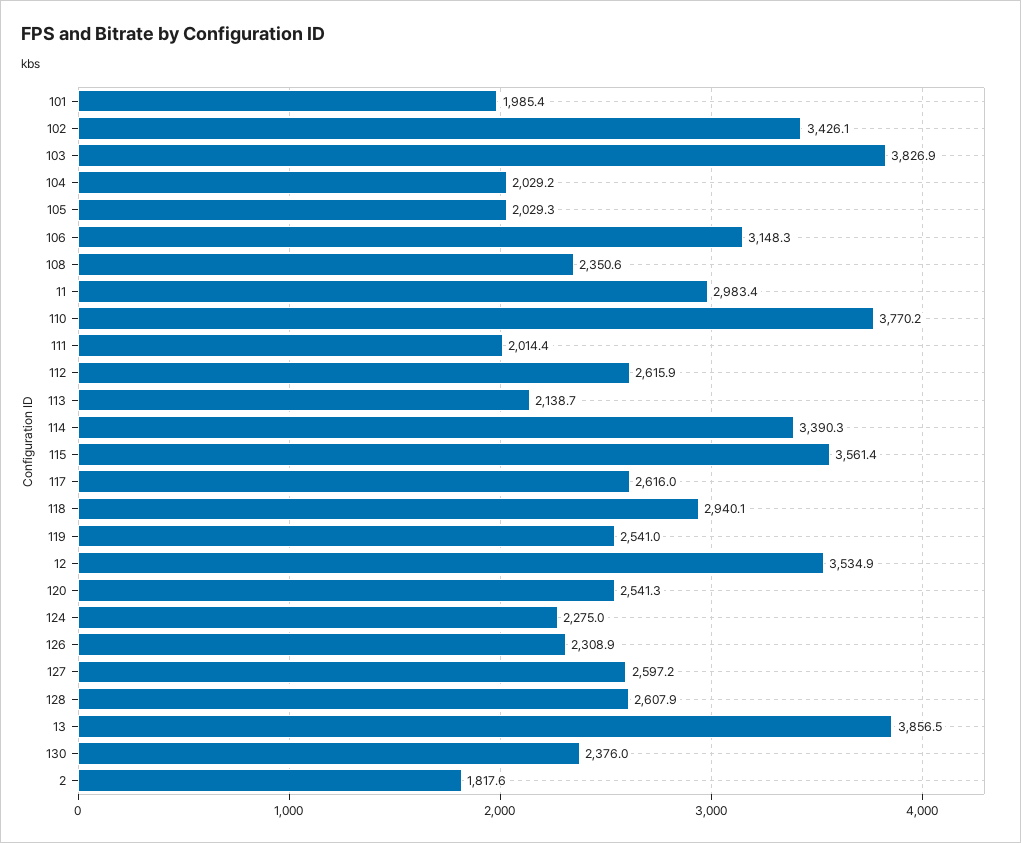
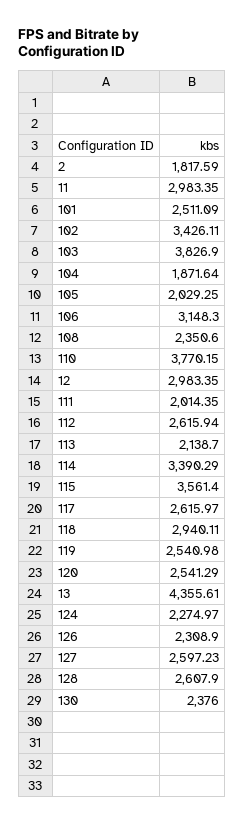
  {
-   "101": 1985.4,
+   "101": 2511.09,
    "102": 3426.11,
    "103": 3826.9,
-   "104": 2029.2,
+   "104": 1871.64,
    "105": 2029.25,
    "106": 3148.3,
    "108": 2350.6,
    "11": 2983.35,
    "110": 3770.15,
    "111": 2014.35,
    "112": 2615.94,
    "113": 2138.7,
    "114": 3390.29,
    "115": 3561.4,
    "117": 2615.97,
    "118": 2940.11,
    "119": 2540.98,
-   "12": 3534.9,
+   "12": 2983.35,
    "120": 2541.29,
    "124": 2274.97,
    "126": 2308.9,
    "127": 2597.23,
    "128": 2607.9,
-   "13": 3856.5,
+   "13": 4355.61,
    "130": 2376,
    "2": 1817.59
  }

